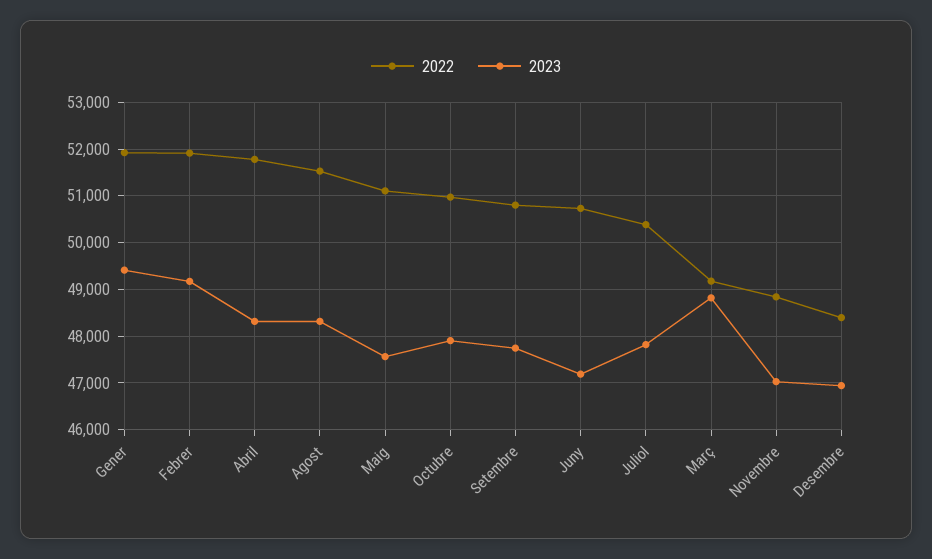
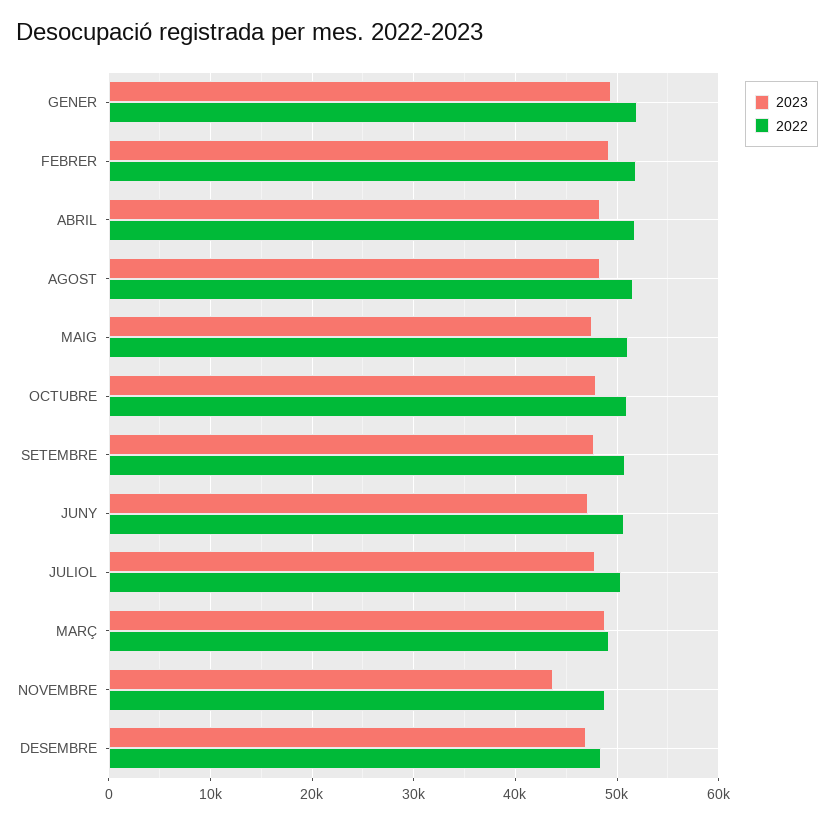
  {
    "2022": {
      "Gener": 52000,
      "Febrer": 52000,
      "Abril": 51800,
      "Agost": 51600,
      "Maig": 51200,
      "Octubre": 51000,
      "Setembre": 50800,
      "Juny": 50800,
      "Juliol": 50400,
      "Març": 49200,
      "Novembre": 48800,
      "Desembre": 48400
    },
    "2023": {
      "Gener": 49400,
      "Febrer": 49200,
      "Abril": 48400,
      "Agost": 48400,
      "Maig": 47600,
      "Octubre": 48000,
      "Setembre": 47800,
      "Juny": 47200,
      "Juliol": 47800,
      "Març": 48800,
-     "Novembre": 47000,
+     "Novembre": 44000,
      "Desembre": 47000
    }
  }

